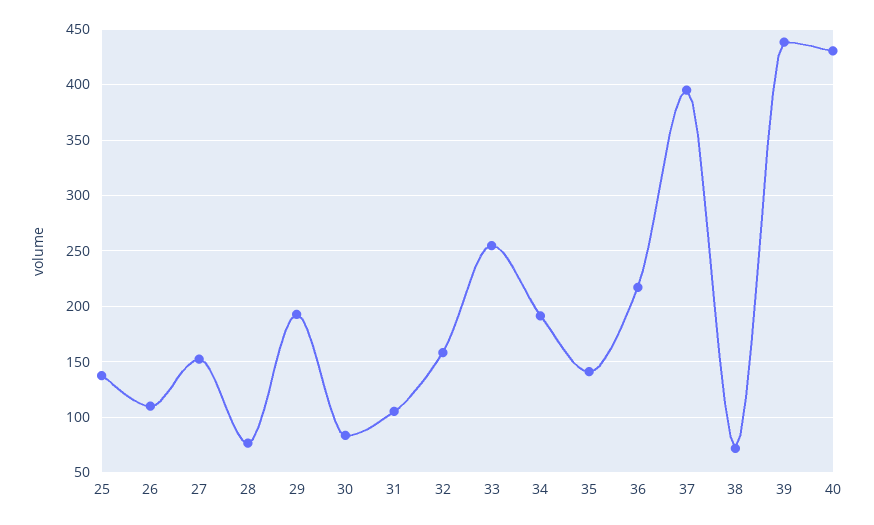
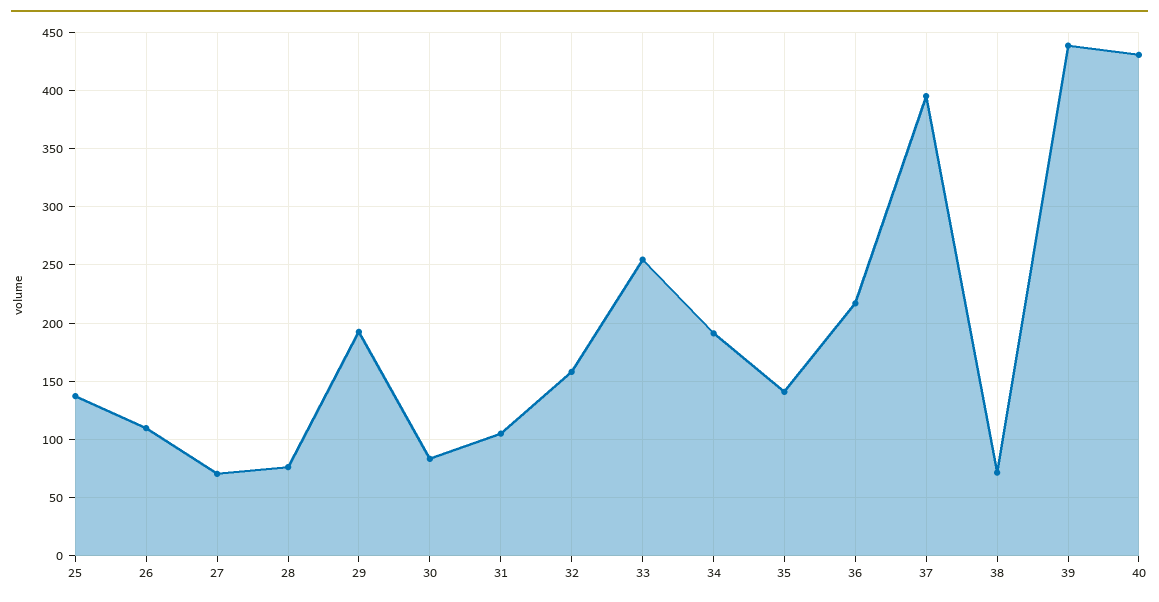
  {
    "25": 140,
    "26": 110,
-   "27": 150,
+   "27": 70,
    "28": 80,
    "29": 190,
    "30": 80,
    "31": 110,
    "32": 160,
    "33": 250,
    "34": 190,
    "35": 140,
    "36": 220,
    "37": 400,
    "38": 70,
    "39": 440,
    "40": 430
  }

